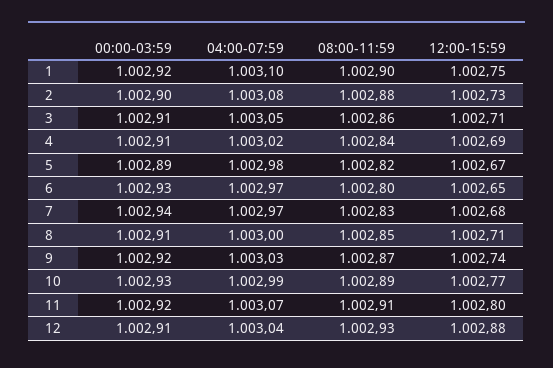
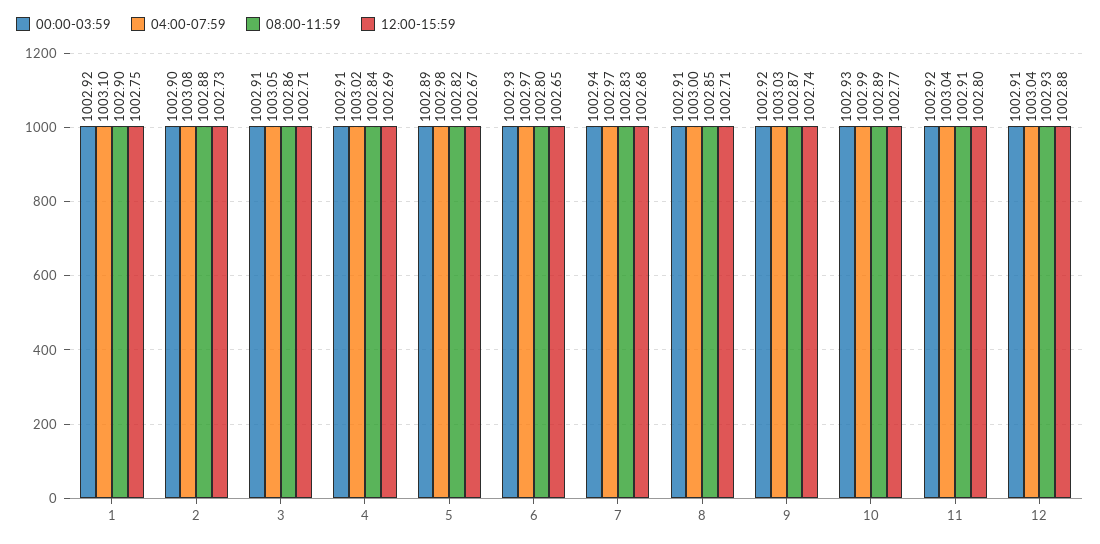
  {
    "00:00-03:59": {
      "1": 1002.92,
      "2": 1002.9,
      "3": 1002.91,
      "4": 1002.91,
      "5": 1002.89,
      "6": 1002.93,
      "7": 1002.94,
      "8": 1002.91,
      "9": 1002.92,
      "10": 1002.93,
      "11": 1002.92,
      "12": 1002.91
    },
    "04:00-07:59": {
      "1": 1003.1,
      "2": 1003.08,
      "3": 1003.05,
      "4": 1003.02,
      "5": 1002.98,
      "6": 1002.97,
      "7": 1002.97,
      "8": 1003,
      "9": 1003.03,
      "10": 1002.99,
-     "11": 1003.07,
+     "11": 1003.04,
      "12": 1003.04
    },
    "08:00-11:59": {
      "1": 1002.9,
      "2": 1002.88,
      "3": 1002.86,
      "4": 1002.84,
      "5": 1002.82,
      "6": 1002.8,
      "7": 1002.83,
      "8": 1002.85,
      "9": 1002.87,
      "10": 1002.89,
      "11": 1002.91,
      "12": 1002.93
    },
    "12:00-15:59": {
      "1": 1002.75,
      "2": 1002.73,
      "3": 1002.71,
      "4": 1002.69,
      "5": 1002.67,
      "6": 1002.65,
      "7": 1002.68,
      "8": 1002.71,
      "9": 1002.74,
      "10": 1002.77,
      "11": 1002.8,
      "12": 1002.88
    }
  }

